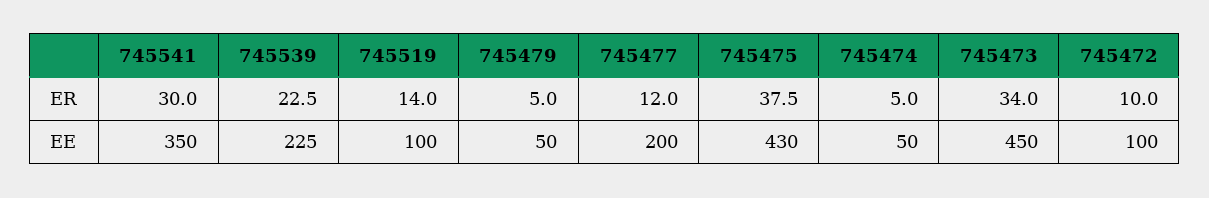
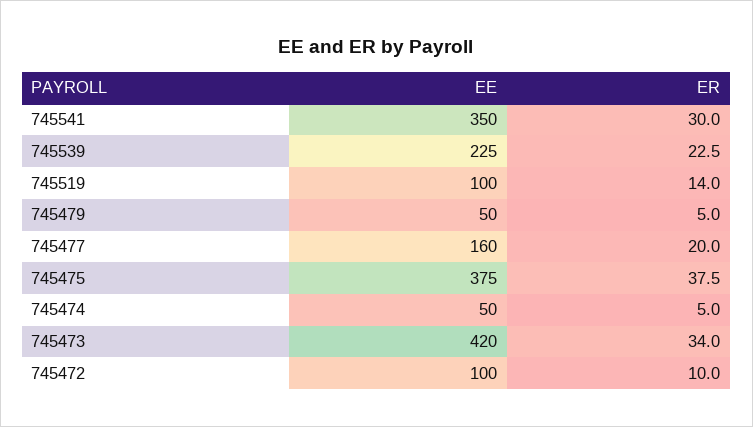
  {
    "745541": {
      "ER": 30,
      "EE": 350
    },
    "745539": {
      "ER": 22.5,
      "EE": 225
    },
    "745519": {
      "ER": 14,
      "EE": 100
    },
    "745479": {
      "ER": 5,
      "EE": 50
    },
    "745477": {
-     "ER": 12,
+     "ER": 20,
-     "EE": 200
+     "EE": 160
    },
    "745475": {
      "ER": 37.5,
-     "EE": 430
+     "EE": 375
    },
    "745474": {
      "ER": 5,
      "EE": 50
    },
    "745473": {
      "ER": 34,
-     "EE": 450
+     "EE": 420
    },
    "745472": {
      "ER": 10,
      "EE": 100
    }
  }

